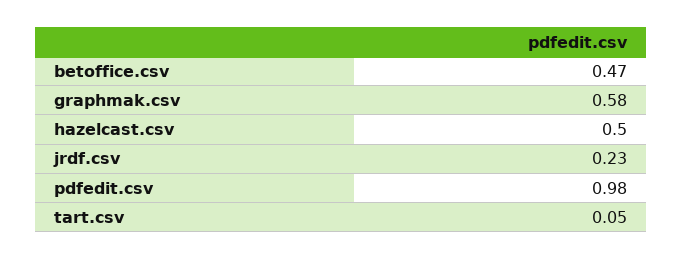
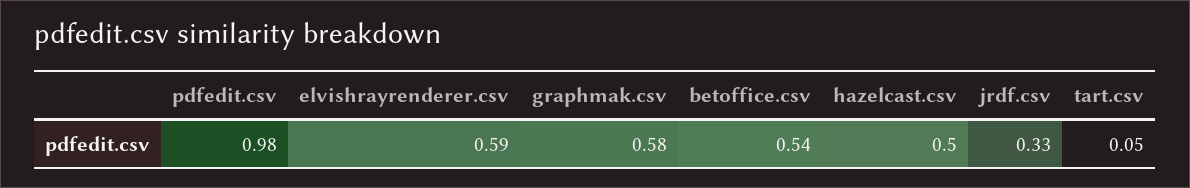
  {
-   "betoffice.csv": 0.47,
+   "betoffice.csv": 0.54,
    "graphmak.csv": 0.58,
    "hazelcast.csv": 0.5,
-   "jrdf.csv": 0.23,
+   "jrdf.csv": 0.33,
    "pdfedit.csv": 0.98,
-   "tart.csv": 0.05
+   "tart.csv": 0.05,
+   "elvishrayrenderer.csv": 0.59
  }

